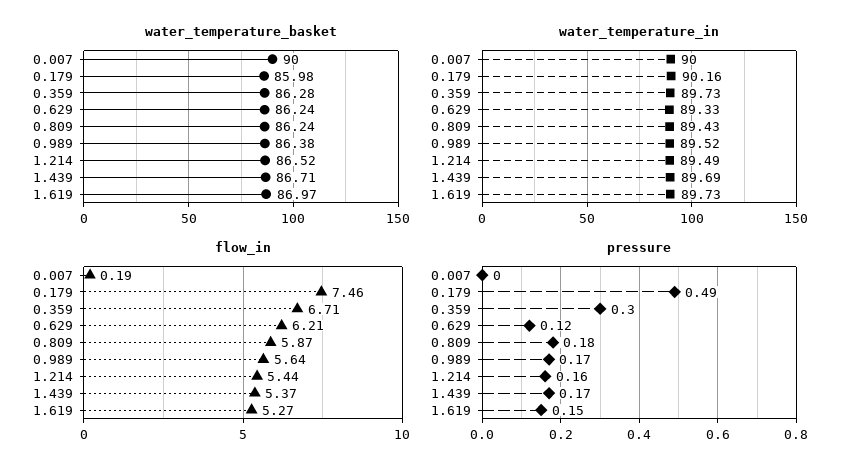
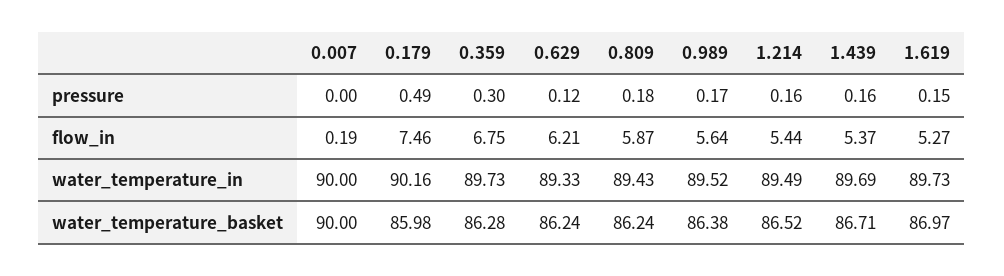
  {
    "water_temperature_basket": {
      "0.007": 90,
      "0.179": 85.98,
      "0.359": 86.28,
      "0.629": 86.24,
      "0.809": 86.24,
      "0.989": 86.38,
      "1.214": 86.52,
      "1.439": 86.71,
      "1.619": 86.97
    },
    "water_temperature_in": {
      "0.007": 90,
      "0.179": 90.16,
      "0.359": 89.73,
      "0.629": 89.33,
      "0.809": 89.43,
      "0.989": 89.52,
      "1.214": 89.49,
      "1.439": 89.69,
      "1.619": 89.73
    },
    "flow_in": {
      "0.007": 0.19,
      "0.179": 7.46,
-     "0.359": 6.71,
+     "0.359": 6.75,
      "0.629": 6.21,
      "0.809": 5.87,
      "0.989": 5.64,
      "1.214": 5.44,
      "1.439": 5.37,
      "1.619": 5.27
    },
    "pressure": {
      "0.007": 0,
      "0.179": 0.49,
      "0.359": 0.3,
      "0.629": 0.12,
      "0.809": 0.18,
      "0.989": 0.17,
      "1.214": 0.16,
-     "1.439": 0.17,
+     "1.439": 0.16,
      "1.619": 0.15
    }
  }

